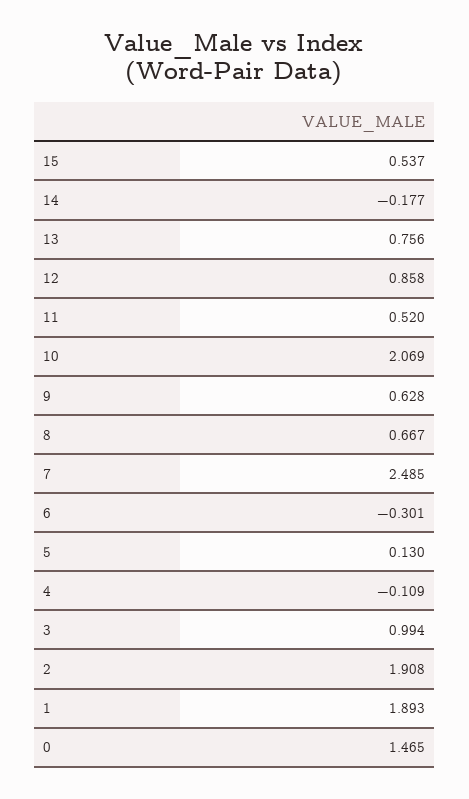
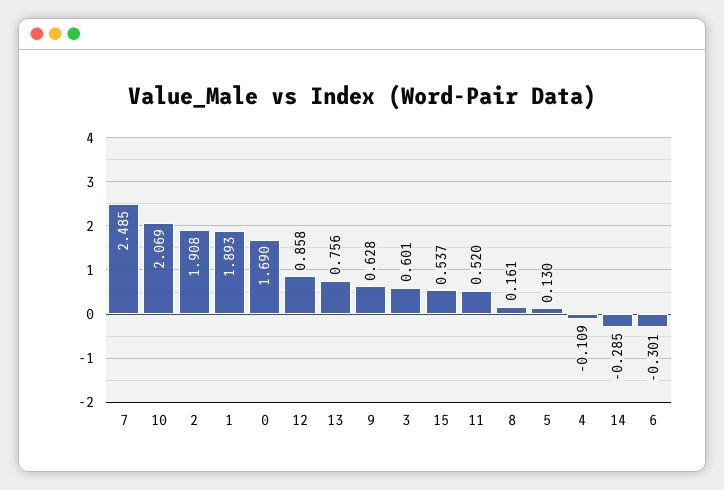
  {
    "15": 0.537,
-   "14": -0.177,
+   "14": -0.285,
    "13": 0.756,
    "12": 0.858,
    "11": 0.52,
    "10": 2.069,
    "9": 0.628,
-   "8": 0.667,
+   "8": 0.161,
    "7": 2.485,
    "6": -0.301,
    "5": 0.13,
    "4": -0.109,
-   "3": 0.994,
+   "3": 0.601,
    "2": 1.908,
    "1": 1.893,
-   "0": 1.465
+   "0": 1.69
  }

